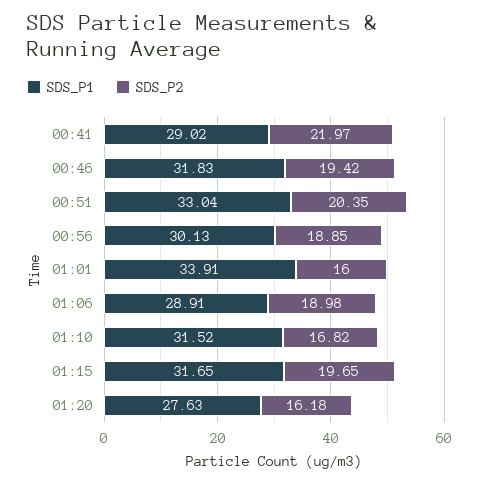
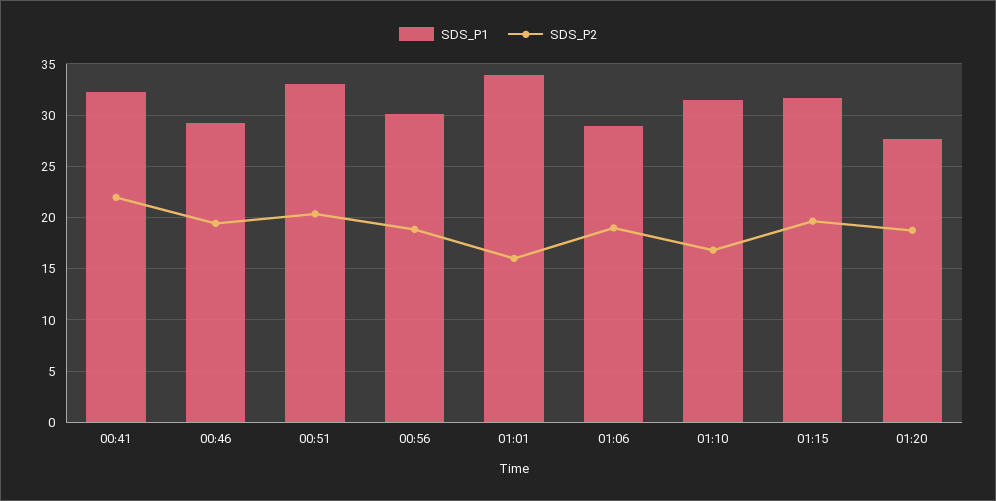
  {
    "SDS_P1": {
-     "00:41": 29.02,
+     "00:41": 32,
-     "00:46": 31.83,
+     "00:46": 29,
      "00:51": 33.04,
      "00:56": 30.13,
      "01:01": 33.91,
      "01:06": 28.91,
      "01:10": 31.52,
      "01:15": 31.65,
      "01:20": 27.63
    },
    "SDS_P2": {
      "00:41": 21.97,
      "00:46": 19.42,
      "00:51": 20.35,
      "00:56": 18.85,
      "01:01": 16,
      "01:06": 18.98,
      "01:10": 16.82,
      "01:15": 19.65,
-     "01:20": 16.18
+     "01:20": 19
    }
  }

